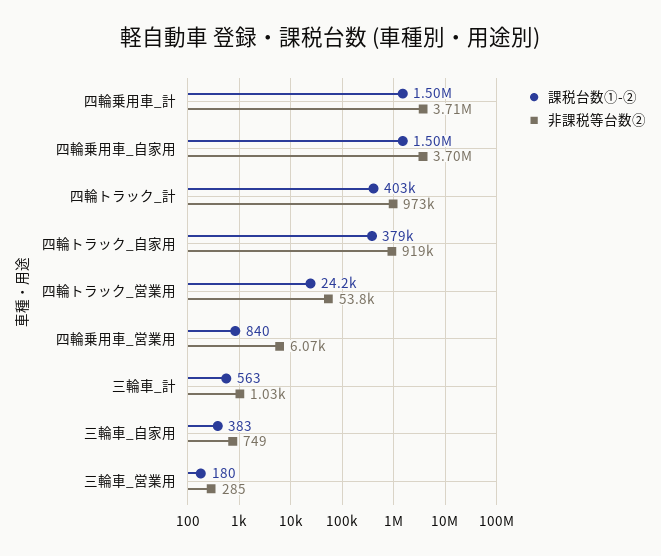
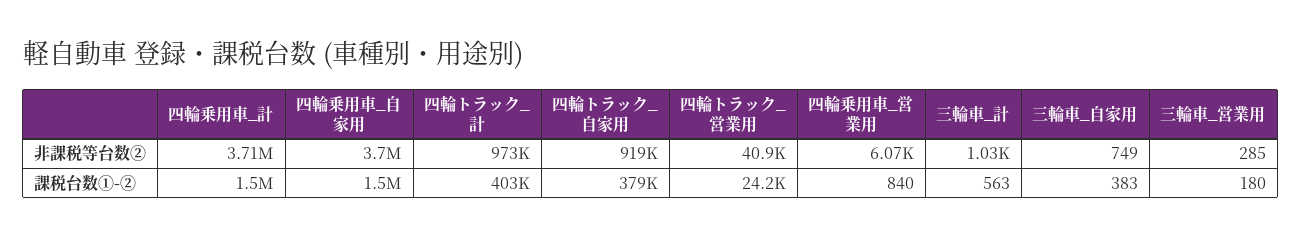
  {
    "課税台数①-②": {
      "四輪乗用車_計": 1500000,
      "四輪乗用車_自家用": 1500000,
      "四輪トラック_計": 403000,
      "四輪トラック_自家用": 379000,
      "四輪トラック_営業用": 24200,
      "四輪乗用車_営業用": 840,
      "三輪車_計": 563,
      "三輪車_自家用": 383,
      "三輪車_営業用": 180
    },
    "非課税等台数②": {
      "四輪乗用車_計": 3710000,
      "四輪乗用車_自家用": 3700000,
      "四輪トラック_計": 973000,
      "四輪トラック_自家用": 919000,
-     "四輪トラック_営業用": 53800,
+     "四輪トラック_営業用": 40900,
      "四輪乗用車_営業用": 6070,
      "三輪車_計": 1030,
      "三輪車_自家用": 749,
      "三輪車_営業用": 285
    }
  }

